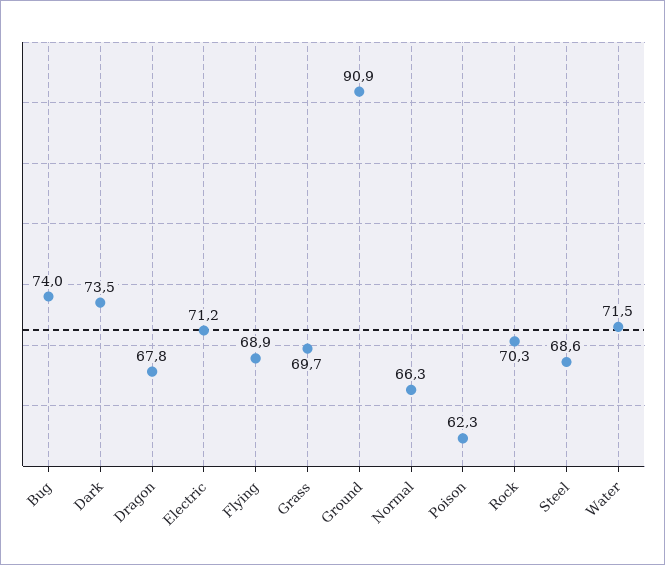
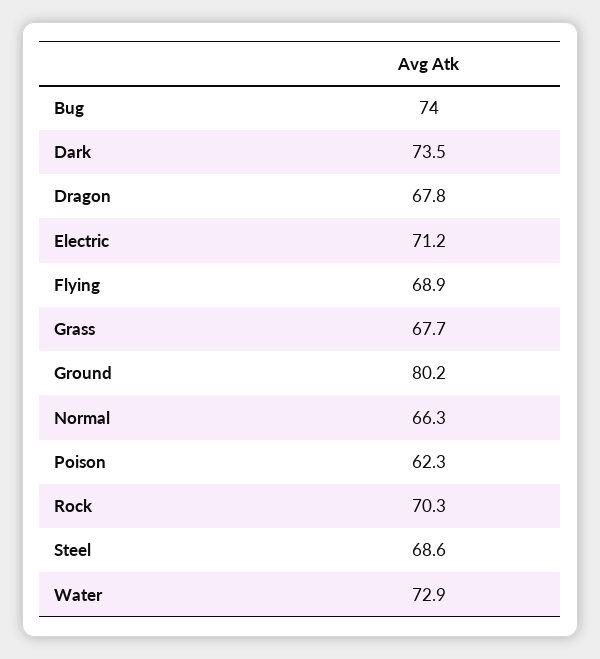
  {
    "Bug": 74,
    "Dark": 73.5,
    "Dragon": 67.8,
    "Electric": 71.2,
    "Flying": 68.9,
-   "Grass": 69.7,
+   "Grass": 67.7,
-   "Ground": 90.9,
+   "Ground": 80.2,
    "Normal": 66.3,
    "Poison": 62.3,
    "Rock": 70.3,
    "Steel": 68.6,
-   "Water": 71.5
+   "Water": 72.9
  }

